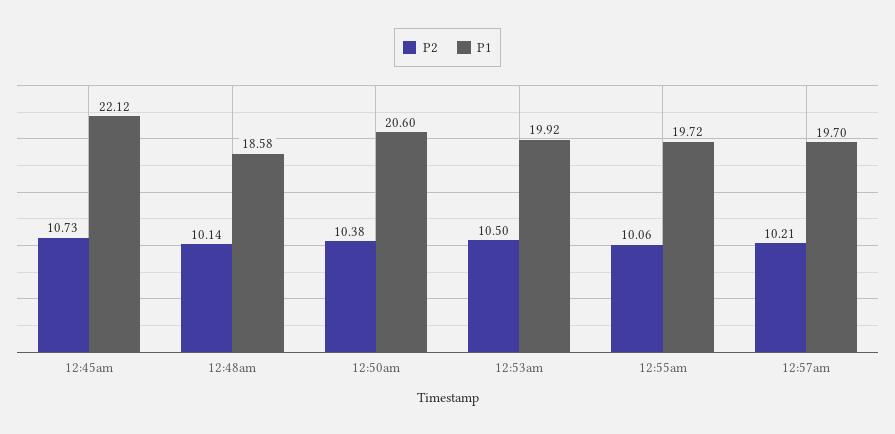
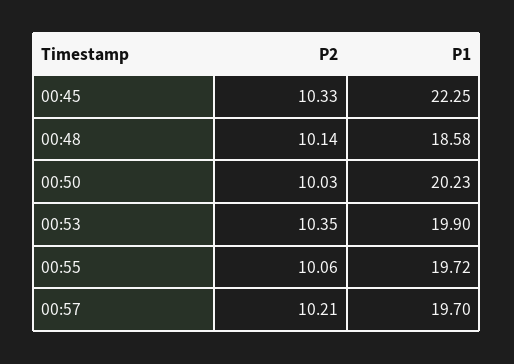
  {
    "P2": {
-     "12:45am": 10.73,
+     "12:45am": 10.33,
      "12:48am": 10.14,
-     "12:50am": 10.38,
+     "12:50am": 10.03,
-     "12:53am": 10.5,
+     "12:53am": 10.35,
      "12:55am": 10.06,
      "12:57am": 10.21
    },
    "P1": {
-     "12:45am": 22.12,
+     "12:45am": 22.25,
      "12:48am": 18.58,
-     "12:50am": 20.6,
+     "12:50am": 20.23,
-     "12:53am": 19.92,
+     "12:53am": 19.9,
      "12:55am": 19.72,
      "12:57am": 19.7
    }
  }

